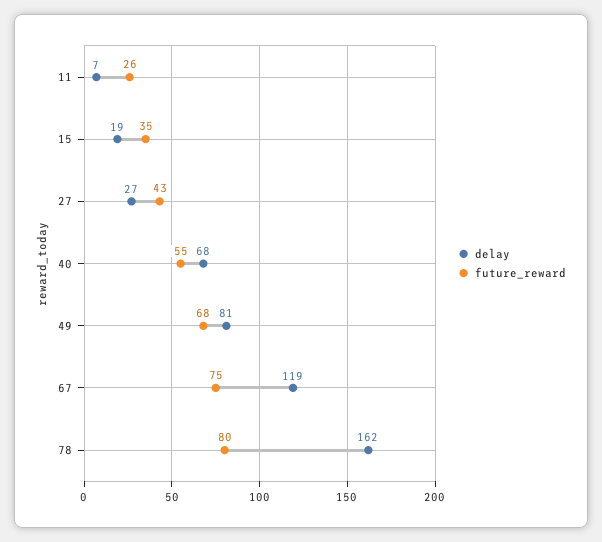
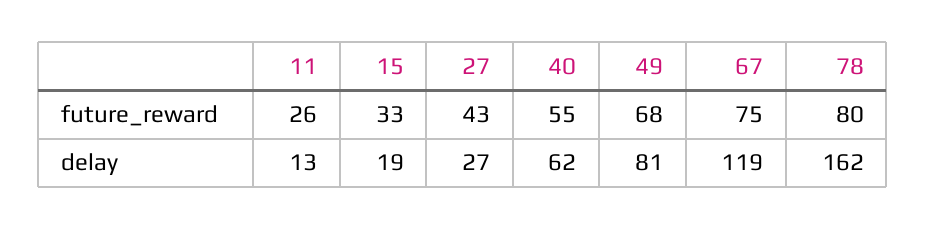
  {
    "delay": {
-     "11": 7,
+     "11": 13,
      "15": 19,
      "27": 27,
-     "40": 68,
+     "40": 62,
      "49": 81,
      "67": 119,
      "78": 162
    },
    "future_reward": {
      "11": 26,
-     "15": 35,
+     "15": 33,
      "27": 43,
      "40": 55,
      "49": 68,
      "67": 75,
      "78": 80
    }
  }

